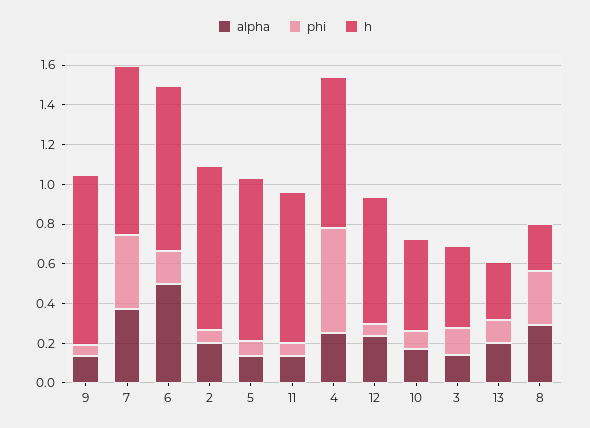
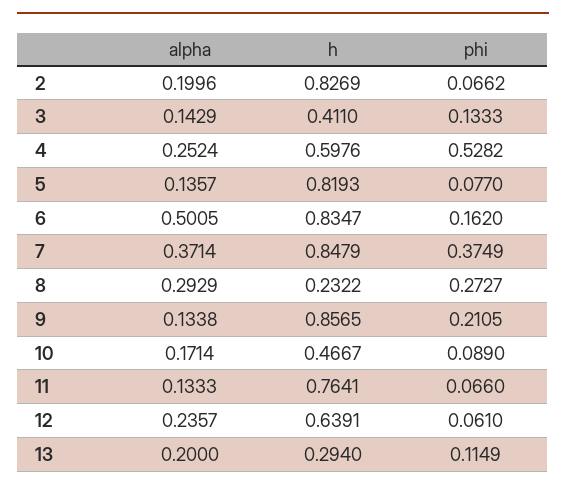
  {
    "alpha": {
      "9": 0.1338,
      "7": 0.3714,
      "6": 0.5005,
      "2": 0.1996,
      "5": 0.1357,
      "11": 0.1333,
      "4": 0.2524,
      "12": 0.2357,
      "10": 0.1714,
      "3": 0.1429,
      "13": 0.2,
      "8": 0.2929
    },
    "phi": {
-     "9": 0.05,
+     "9": 0.2105,
      "7": 0.3749,
      "6": 0.162,
      "2": 0.0662,
      "5": 0.077,
      "11": 0.066,
      "4": 0.5282,
      "12": 0.061,
      "10": 0.089,
      "3": 0.1333,
      "13": 0.1149,
      "8": 0.2727
    },
    "h": {
      "9": 0.8565,
      "7": 0.8479,
      "6": 0.8347,
      "2": 0.8269,
      "5": 0.8193,
      "11": 0.7641,
-     "4": 0.75,
+     "4": 0.5976,
      "12": 0.6391,
      "10": 0.4667,
      "3": 0.411,
      "13": 0.294,
      "8": 0.2322
    }
  }

